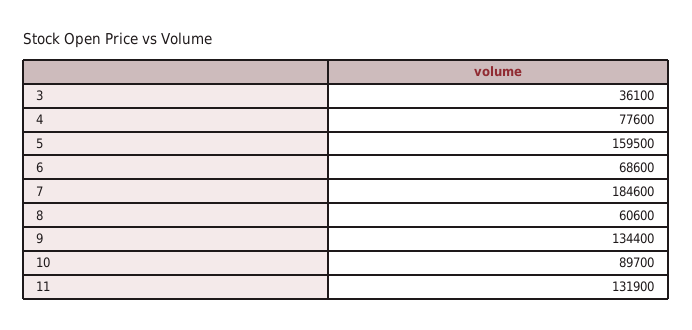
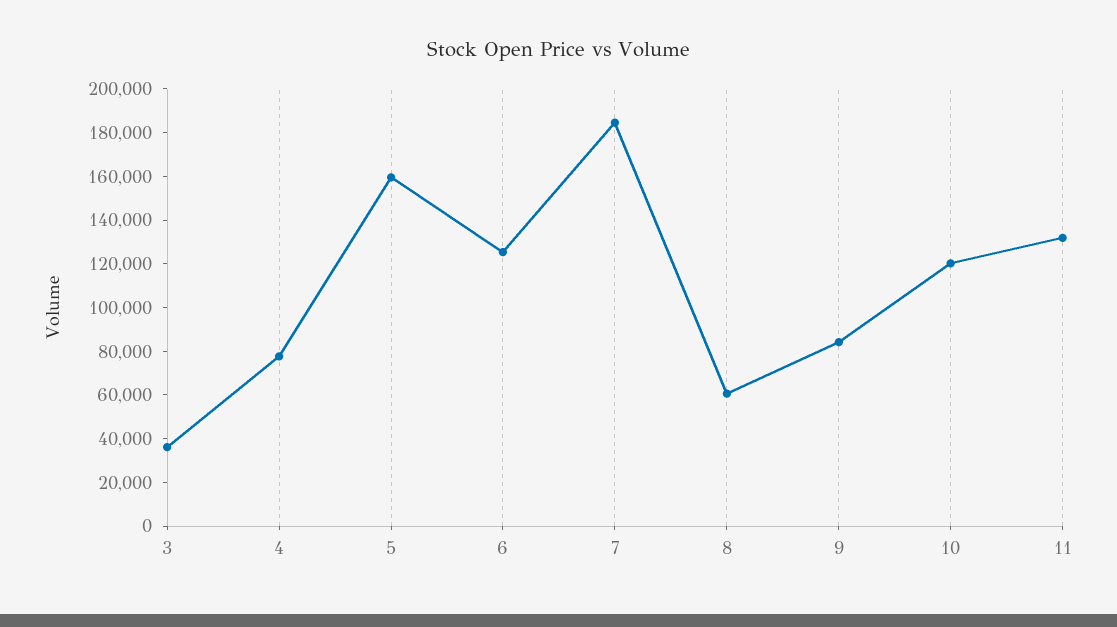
  {
    "3": 36100,
    "4": 77600,
    "5": 159500,
-   "6": 68600,
+   "6": 125000,
    "7": 184600,
    "8": 60600,
-   "9": 134400,
+   "9": 85000,
-   "10": 89700,
+   "10": 120000,
    "11": 131900
  }

